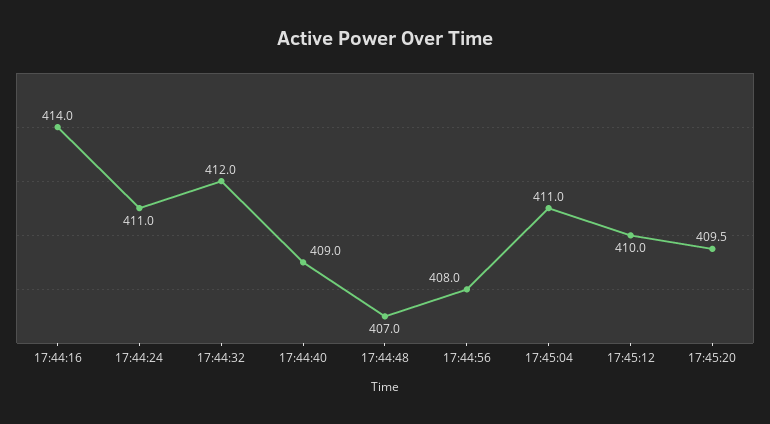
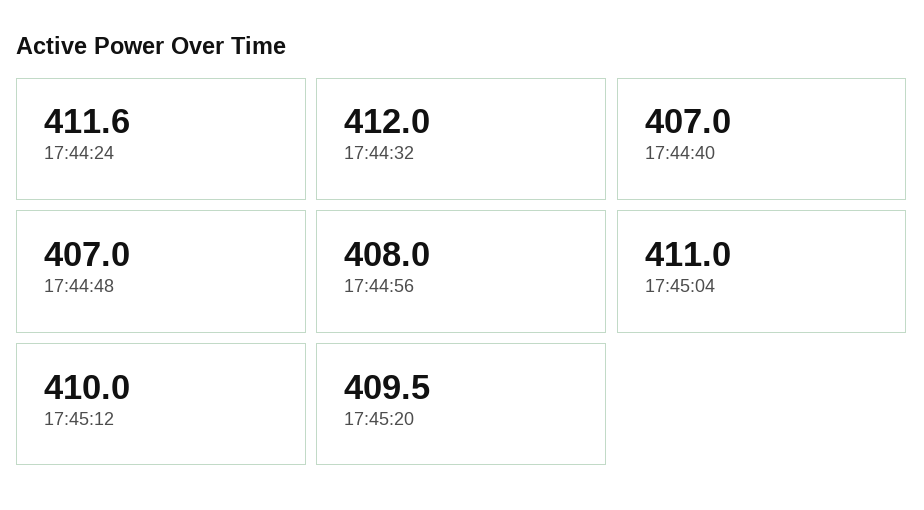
  {
-   "17:44:16": 414,
-   "17:44:24": 411,
+   "17:44:24": 411.6,
    "17:44:32": 412,
-   "17:44:40": 409,
+   "17:44:40": 407,
    "17:44:48": 407,
    "17:44:56": 408,
    "17:45:04": 411,
    "17:45:12": 410,
    "17:45:20": 409.5
  }

